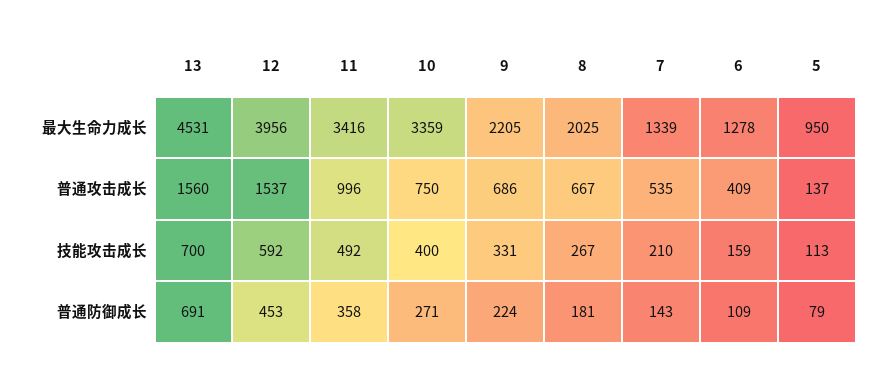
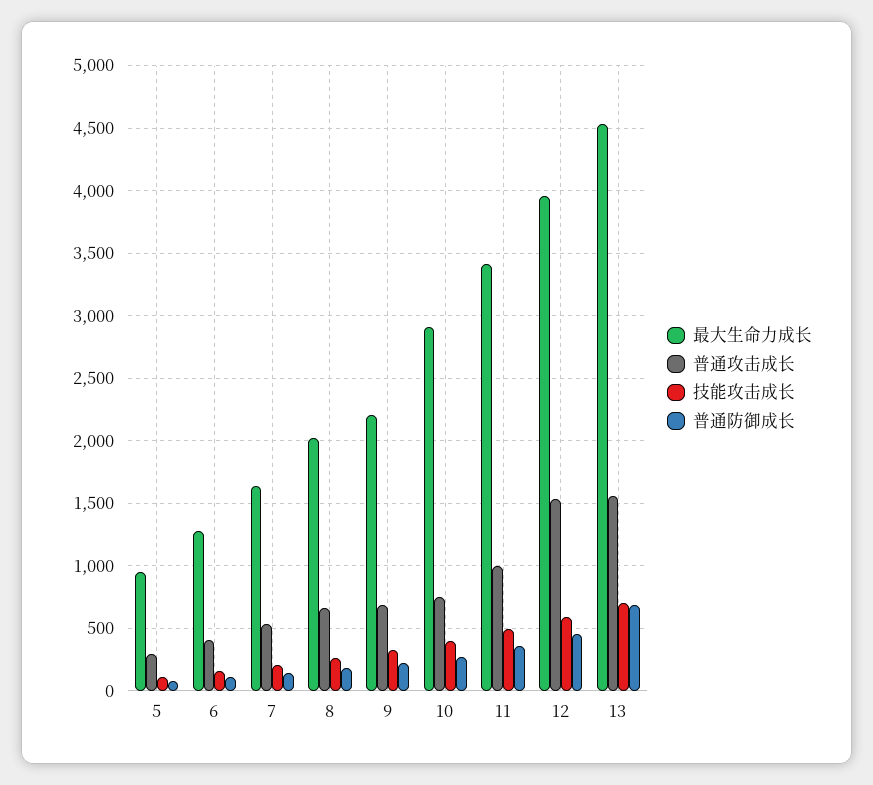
  {
    "最大生命力成长": {
      "13": 4531,
      "12": 3956,
      "11": 3416,
-     "10": 3359,
+     "10": 2900,
      "9": 2205,
      "8": 2025,
-     "7": 1339,
+     "7": 1650,
      "6": 1278,
      "5": 950
    },
    "普通攻击成长": {
      "13": 1560,
      "12": 1537,
      "11": 996,
      "10": 750,
      "9": 686,
      "8": 667,
      "7": 535,
      "6": 409,
-     "5": 137
+     "5": 300
    },
    "技能攻击成长": {
      "13": 700,
      "12": 592,
      "11": 492,
      "10": 400,
      "9": 331,
      "8": 267,
      "7": 210,
      "6": 159,
      "5": 113
    },
    "普通防御成长": {
      "13": 691,
      "12": 453,
      "11": 358,
      "10": 271,
      "9": 224,
      "8": 181,
      "7": 143,
      "6": 109,
      "5": 79
    }
  }

